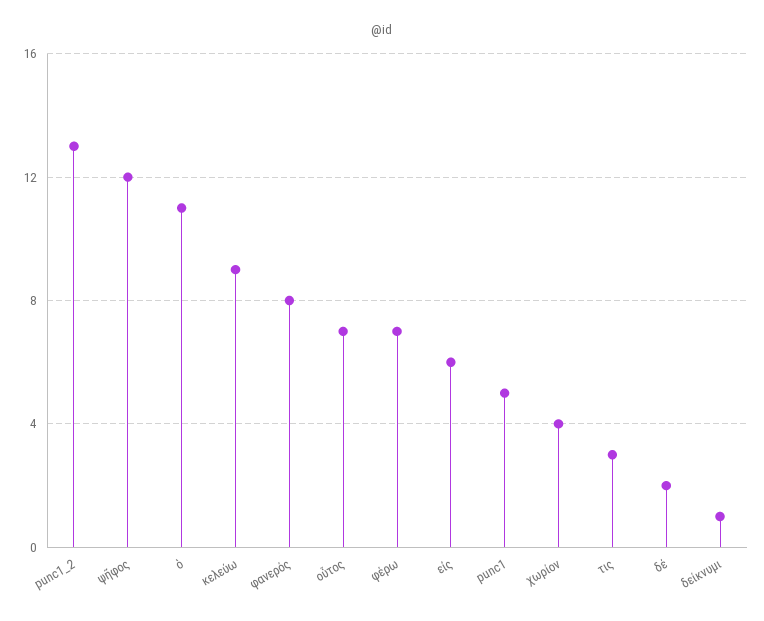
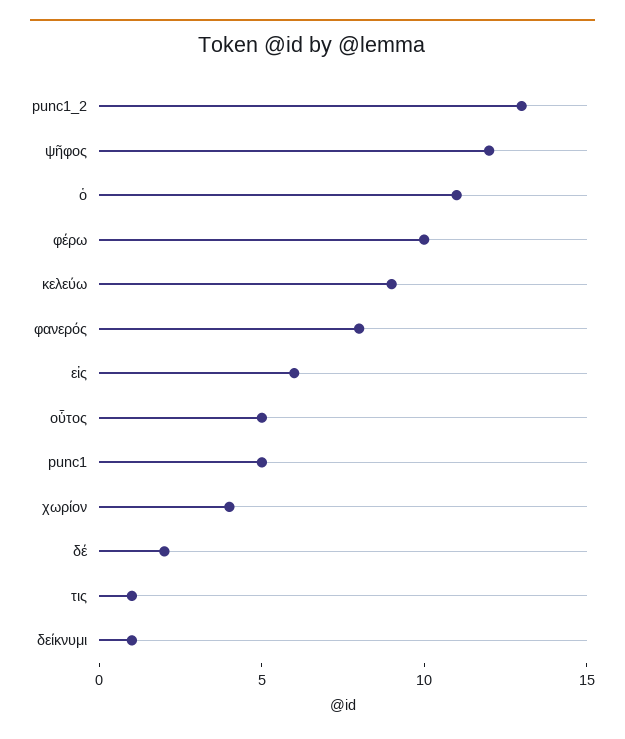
  {
    "punc1_2": 13,
    "ψῆφος": 12,
    "ὁ": 11,
    "κελεύω": 9,
    "φανερός": 8,
-   "οὗτος": 7,
+   "οὗτος": 5,
-   "φέρω": 7,
+   "φέρω": 10,
    "εἰς": 6,
    "punc1": 5,
    "χωρίον": 4,
-   "τις": 3,
+   "τις": 1,
    "δέ": 2,
    "δείκνυμι": 1
  }

